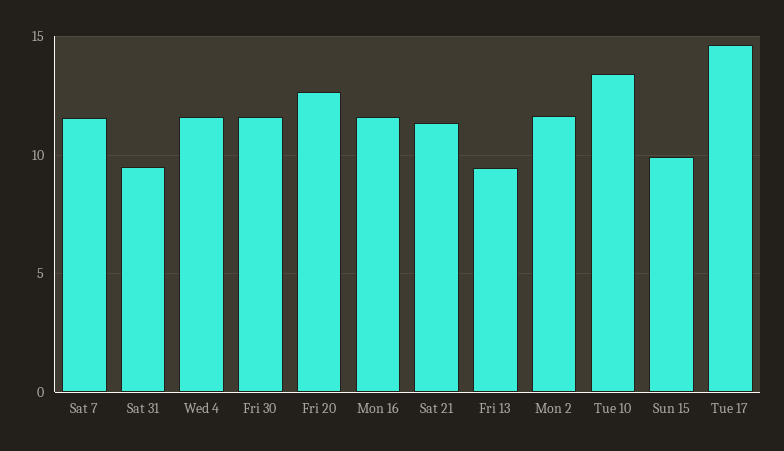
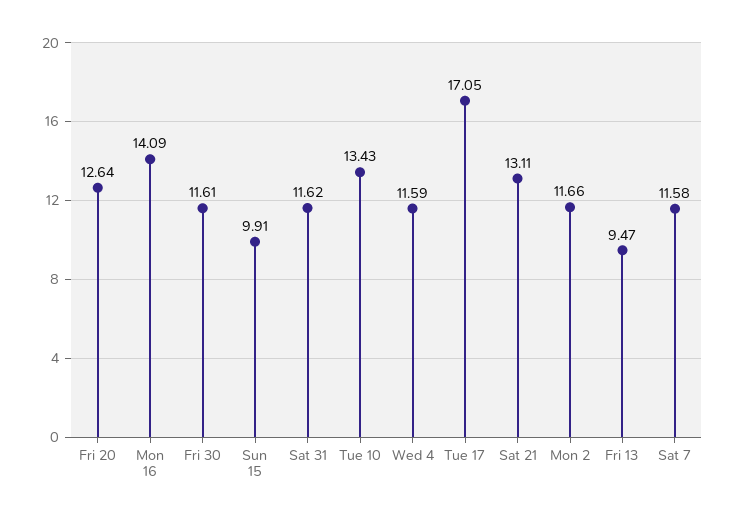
  {
    "Sat 7": 11.58,
-   "Sat 31": 9.5,
+   "Sat 31": 11.62,
    "Wed 4": 11.59,
    "Fri 30": 11.61,
    "Fri 20": 12.64,
-   "Mon 16": 11.5,
+   "Mon 16": 14.09,
-   "Sat 21": 11.5,
+   "Sat 21": 13.11,
    "Fri 13": 9.47,
    "Mon 2": 11.66,
    "Tue 10": 13.43,
    "Sun 15": 9.91,
-   "Tue 17": 14.5
+   "Tue 17": 17.05
  }

